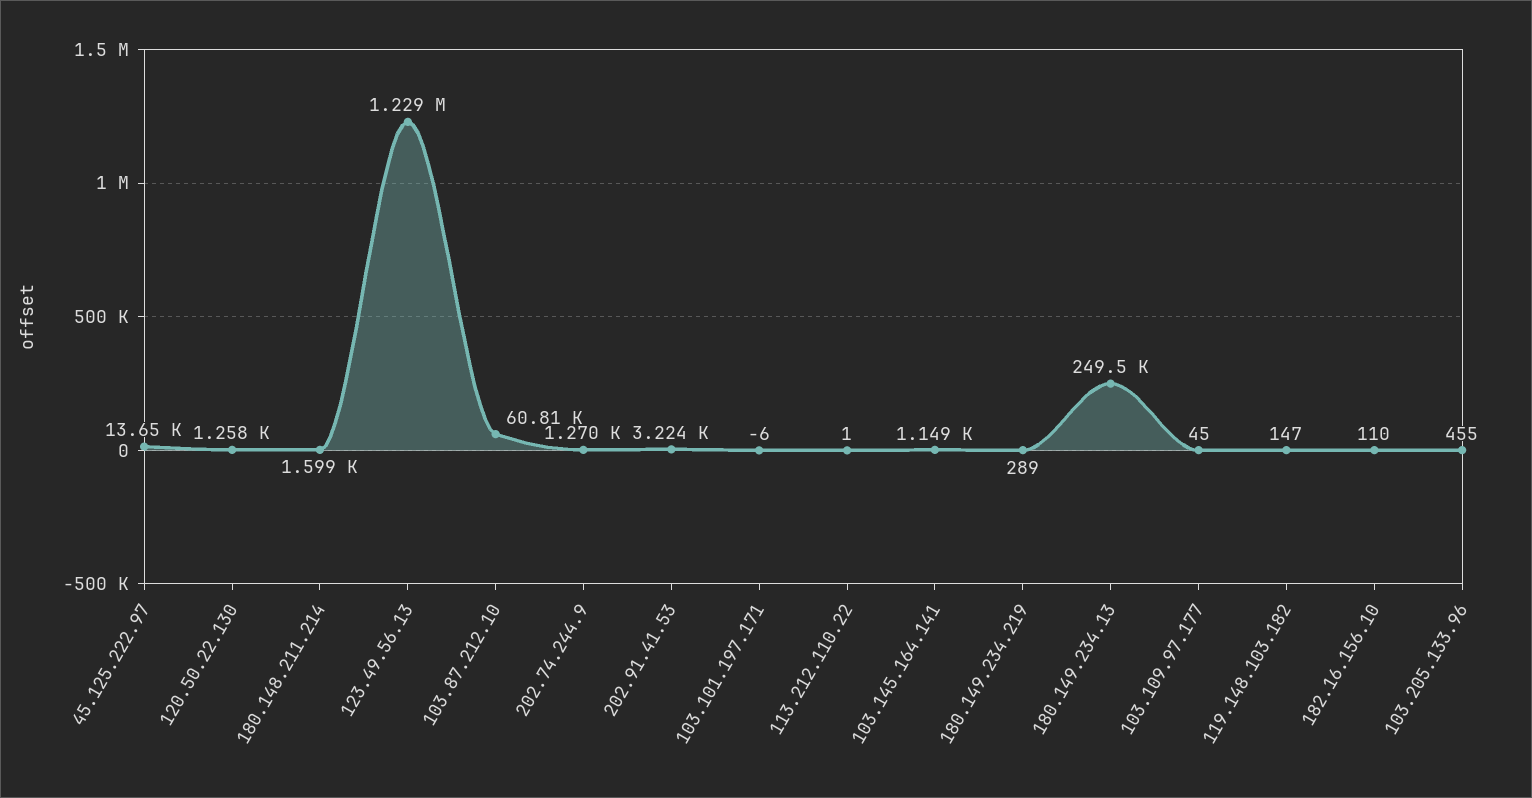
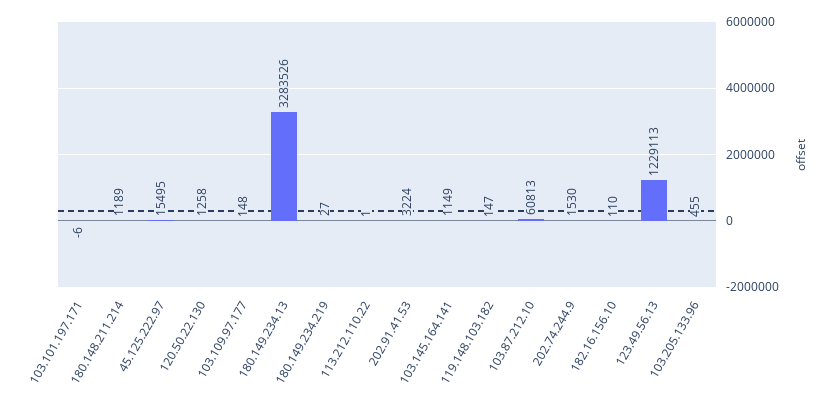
  {
-   "45.125.222.97": 13650,
+   "45.125.222.97": 15495,
    "120.50.22.130": 1258,
-   "180.148.211.214": 1599,
+   "180.148.211.214": 1189,
    "123.49.56.13": 1229113,
    "103.87.212.10": 60813,
-   "202.74.244.9": 1270,
+   "202.74.244.9": 1530,
    "202.91.41.53": 3224,
    "103.101.197.171": -6,
    "113.212.110.22": 1,
    "103.145.164.141": 1149,
-   "180.149.234.219": 289,
+   "180.149.234.219": 27,
-   "180.149.234.13": 249500,
+   "180.149.234.13": 3283526,
-   "103.109.97.177": 45,
+   "103.109.97.177": 148,
    "119.148.103.182": 147,
    "182.16.156.10": 110,
    "103.205.133.96": 455
  }

